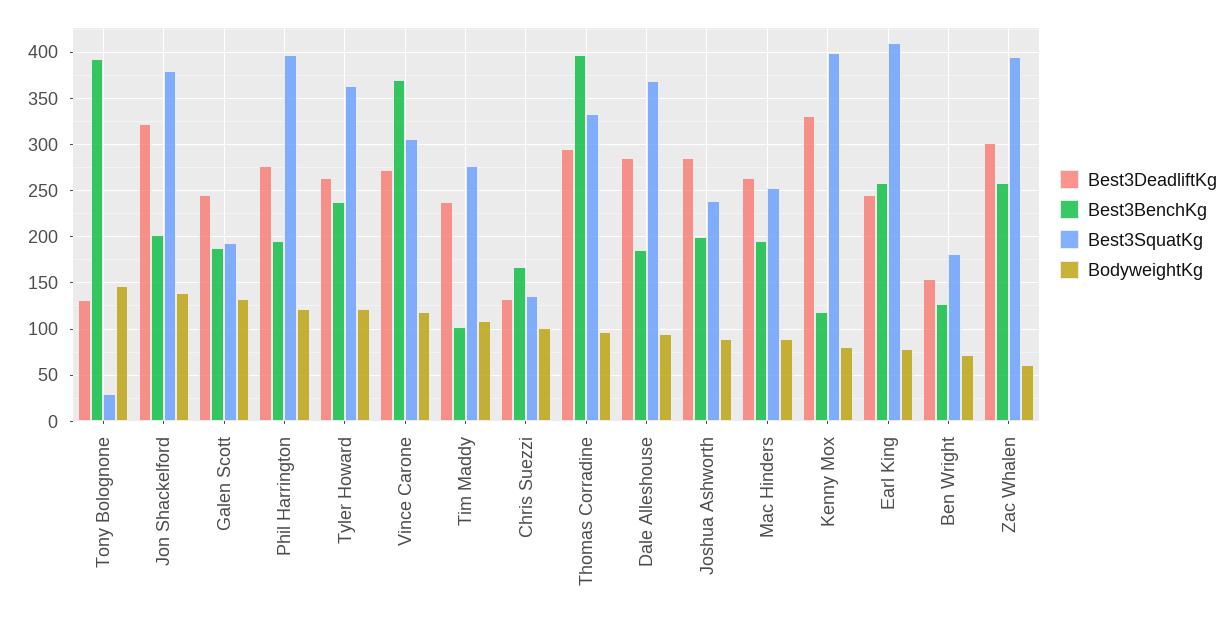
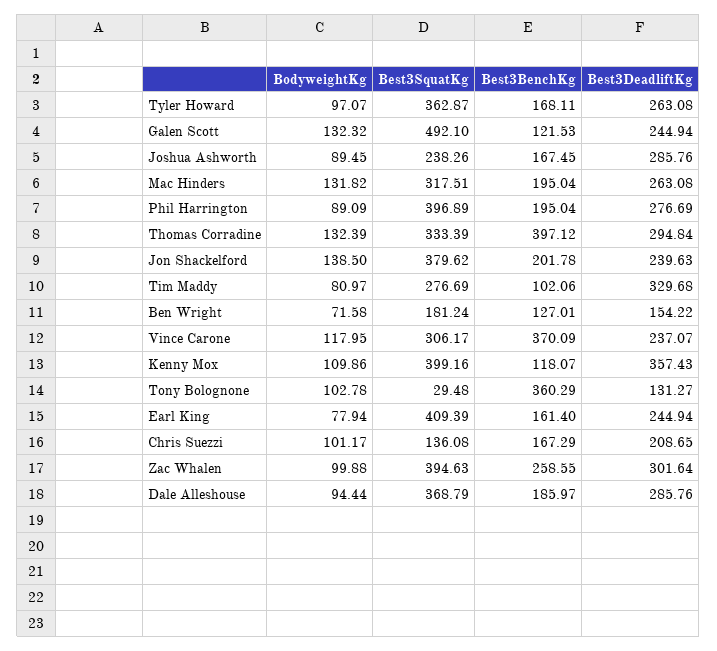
  {
    "Best3DeadliftKg": {
      "Tony Bolognone": 131.27,
-     "Jon Shackelford": 320,
+     "Jon Shackelford": 239.63,
      "Galen Scott": 244.94,
      "Phil Harrington": 276.69,
      "Tyler Howard": 263.08,
-     "Vince Carone": 270,
+     "Vince Carone": 237.07,
-     "Tim Maddy": 240,
+     "Tim Maddy": 329.68,
-     "Chris Suezzi": 130,
+     "Chris Suezzi": 208.65,
      "Thomas Corradine": 294.84,
      "Dale Alleshouse": 285.76,
      "Joshua Ashworth": 285.76,
      "Mac Hinders": 263.08,
-     "Kenny Mox": 330,
+     "Kenny Mox": 357.43,
      "Earl King": 244.94,
      "Ben Wright": 154.22,
      "Zac Whalen": 301.64
    },
    "Best3BenchKg": {
-     "Tony Bolognone": 390,
+     "Tony Bolognone": 360.29,
      "Jon Shackelford": 201.78,
-     "Galen Scott": 190,
+     "Galen Scott": 121.53,
      "Phil Harrington": 195.04,
-     "Tyler Howard": 240,
+     "Tyler Howard": 168.11,
      "Vince Carone": 370.09,
      "Tim Maddy": 102.06,
      "Chris Suezzi": 167.29,
      "Thomas Corradine": 397.12,
      "Dale Alleshouse": 185.97,
-     "Joshua Ashworth": 200,
+     "Joshua Ashworth": 167.45,
      "Mac Hinders": 195.04,
      "Kenny Mox": 118.07,
-     "Earl King": 260,
+     "Earl King": 161.4,
      "Ben Wright": 127.01,
      "Zac Whalen": 258.55
    },
    "Best3SquatKg": {
      "Tony Bolognone": 29.48,
      "Jon Shackelford": 379.62,
-     "Galen Scott": 190,
+     "Galen Scott": 492.1,
      "Phil Harrington": 396.89,
      "Tyler Howard": 362.87,
      "Vince Carone": 306.17,
      "Tim Maddy": 276.69,
      "Chris Suezzi": 136.08,
      "Thomas Corradine": 333.39,
      "Dale Alleshouse": 368.79,
      "Joshua Ashworth": 238.26,
-     "Mac Hinders": 250,
+     "Mac Hinders": 317.51,
      "Kenny Mox": 399.16,
      "Earl King": 409.39,
      "Ben Wright": 181.24,
      "Zac Whalen": 394.63
    },
    "BodyweightKg": {
-     "Tony Bolognone": 150,
+     "Tony Bolognone": 102.78,
      "Jon Shackelford": 138.5,
      "Galen Scott": 132.32,
-     "Phil Harrington": 120,
+     "Phil Harrington": 89.09,
-     "Tyler Howard": 120,
+     "Tyler Howard": 97.07,
      "Vince Carone": 117.95,
-     "Tim Maddy": 110,
+     "Tim Maddy": 80.97,
      "Chris Suezzi": 101.17,
-     "Thomas Corradine": 100,
+     "Thomas Corradine": 132.39,
      "Dale Alleshouse": 94.44,
      "Joshua Ashworth": 89.45,
-     "Mac Hinders": 90,
+     "Mac Hinders": 131.82,
-     "Kenny Mox": 80,
+     "Kenny Mox": 109.86,
      "Earl King": 77.94,
      "Ben Wright": 71.58,
-     "Zac Whalen": 60
+     "Zac Whalen": 99.88
    }
  }

